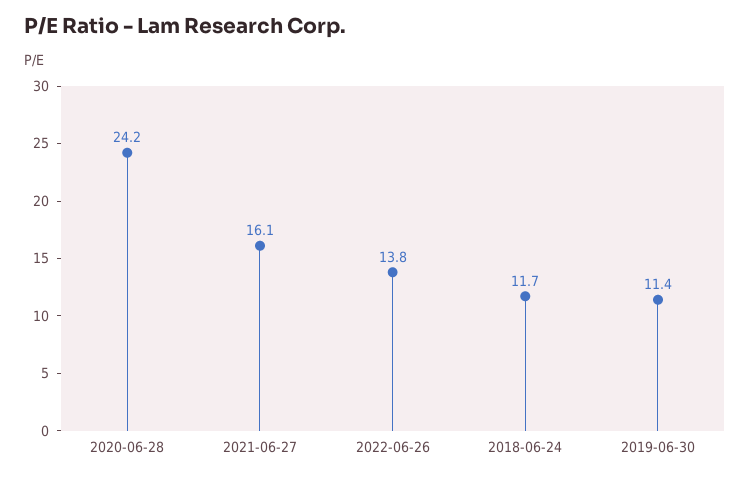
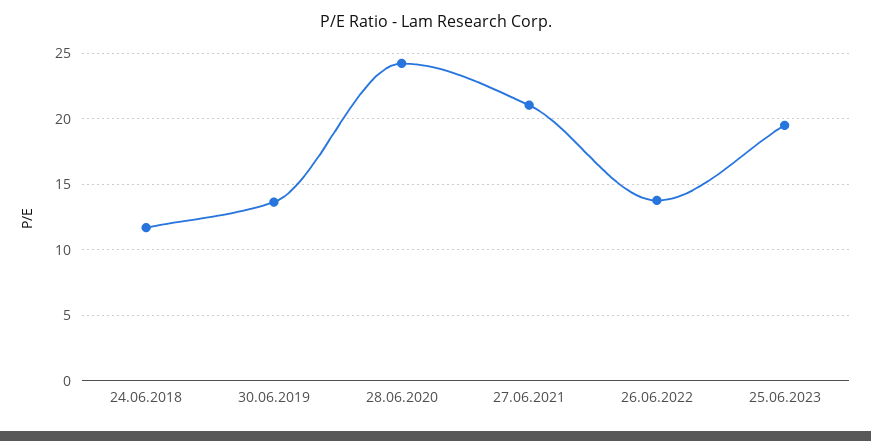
  {
    "2020-06-28": 24.2,
-   "2021-06-27": 16.1,
+   "2021-06-27": 21,
    "2022-06-26": 13.8,
    "2018-06-24": 11.7,
-   "2019-06-30": 11.4
+   "2019-06-30": 13.5,
+   "25.06.2023": 19.5
  }

